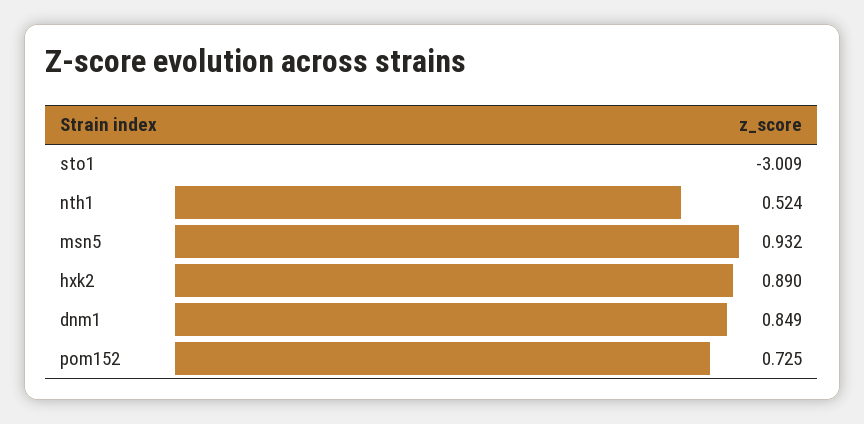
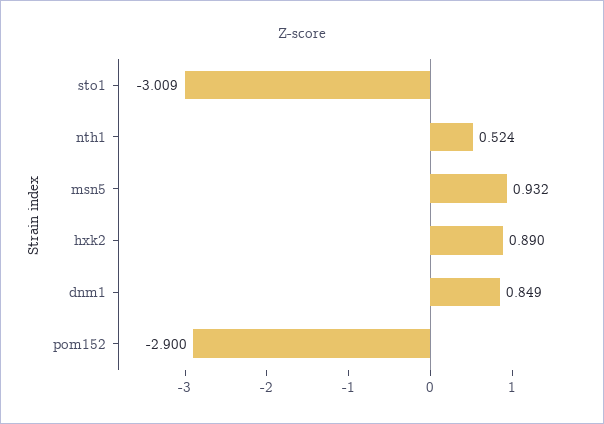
  {
    "sto1": -3.009,
    "nth1": 0.524,
    "msn5": 0.932,
    "hxk2": 0.89,
    "dnm1": 0.849,
-   "pom152": 0.725
+   "pom152": -2.9
  }

